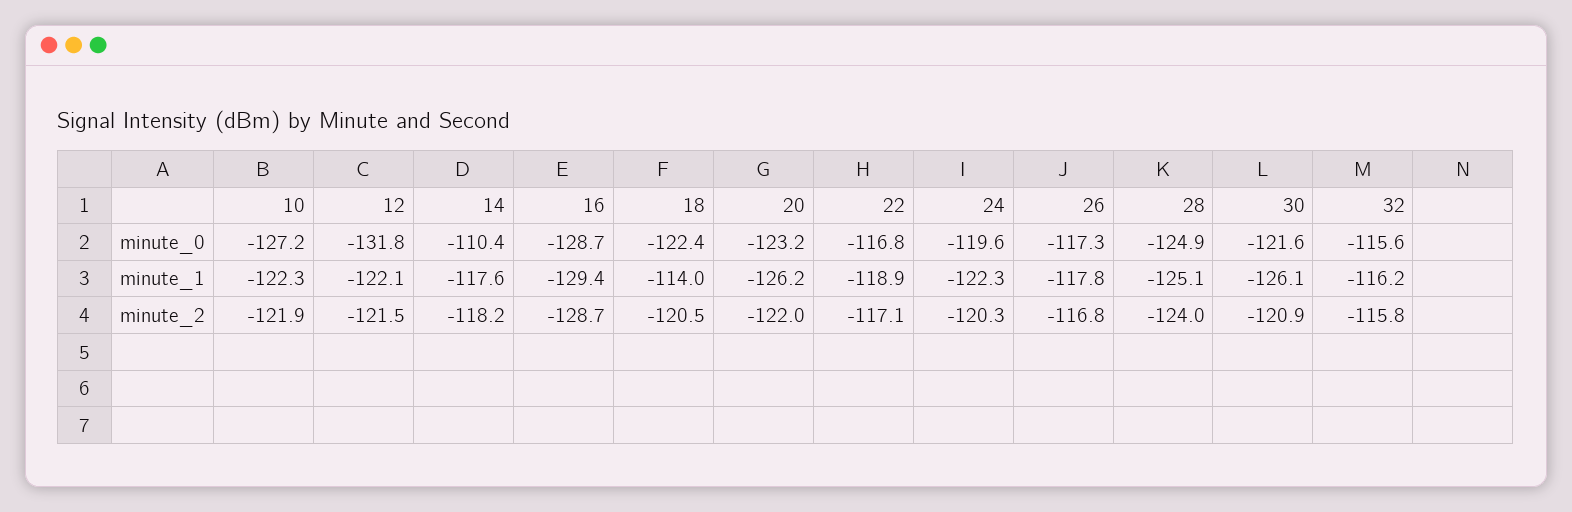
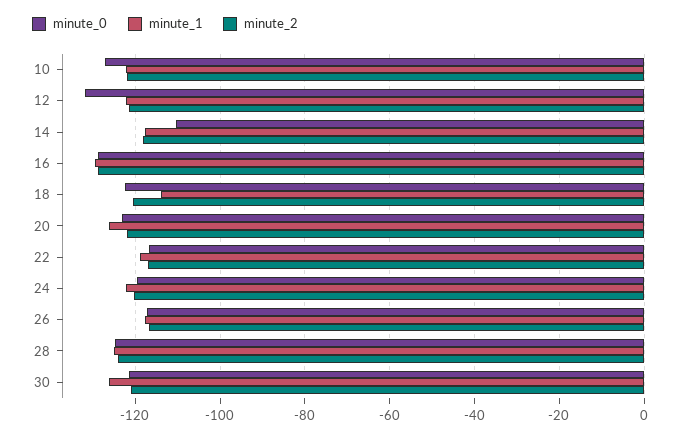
  {
    "minute_0": {
      "10": -127.2,
      "12": -131.8,
      "14": -110.4,
      "16": -128.7,
      "18": -122.4,
      "20": -123.2,
      "22": -116.8,
      "24": -119.6,
      "26": -117.3,
      "28": -124.9,
-     "30": -121.6,
+     "30": -121.6
-     "32": -115.6
    },
    "minute_1": {
      "10": -122.3,
      "12": -122.1,
      "14": -117.6,
      "16": -129.4,
      "18": -114,
      "20": -126.2,
      "22": -118.9,
      "24": -122.3,
      "26": -117.8,
      "28": -125.1,
-     "30": -126.1,
+     "30": -126.1
-     "32": -116.2
    },
    "minute_2": {
      "10": -121.9,
      "12": -121.5,
      "14": -118.2,
      "16": -128.7,
      "18": -120.5,
      "20": -122,
      "22": -117.1,
      "24": -120.3,
      "26": -116.8,
      "28": -124,
-     "30": -120.9,
+     "30": -120.9
-     "32": -115.8
    }
  }

